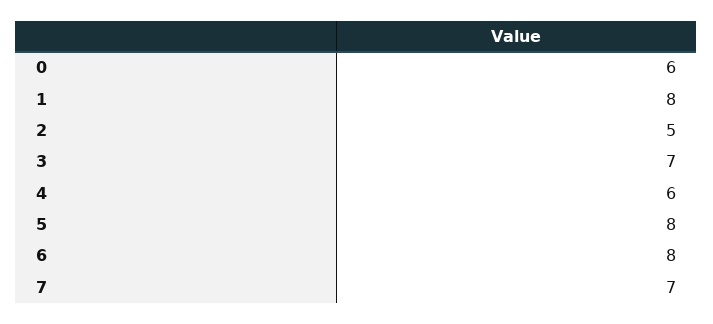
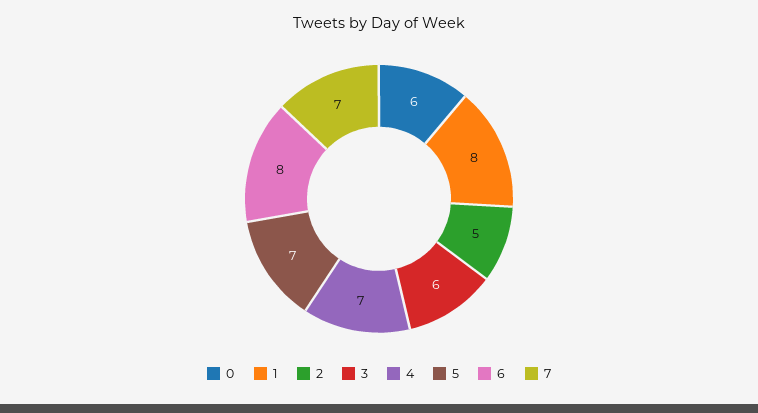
  {
    "0": 6,
    "1": 8,
    "2": 5,
-   "3": 7,
+   "3": 6,
-   "4": 6,
+   "4": 7,
-   "5": 8,
+   "5": 7,
    "6": 8,
    "7": 7
  }

